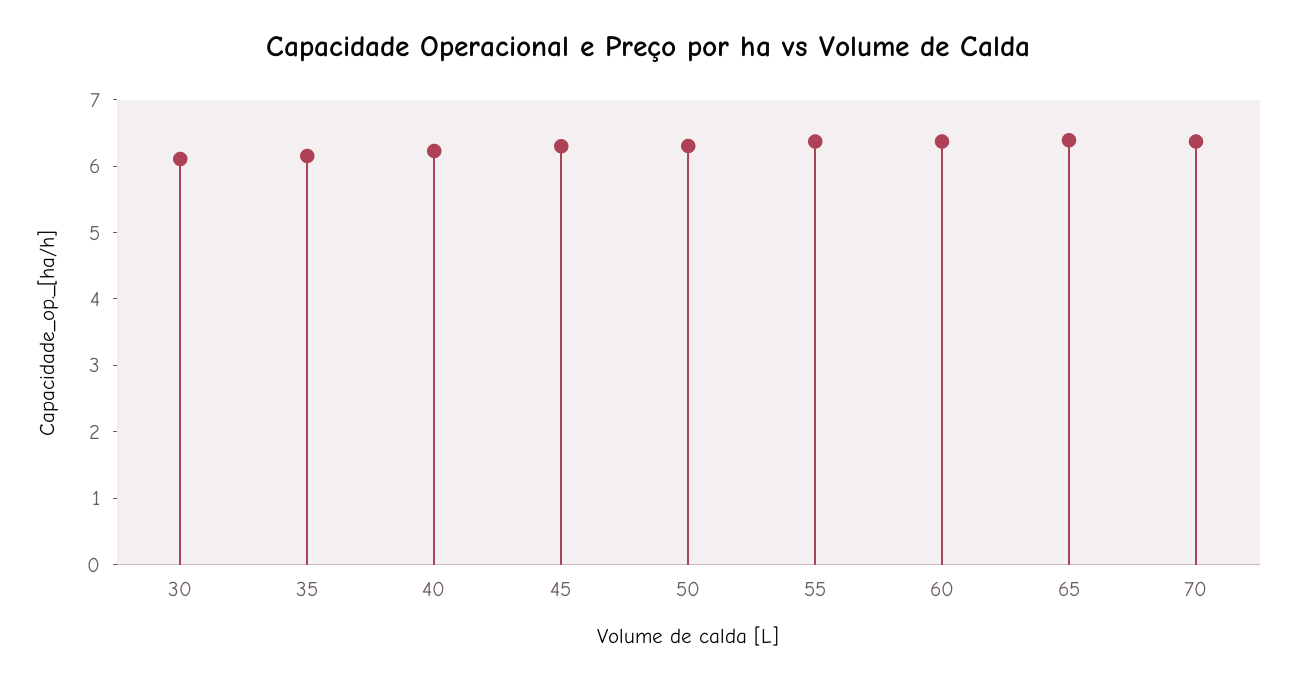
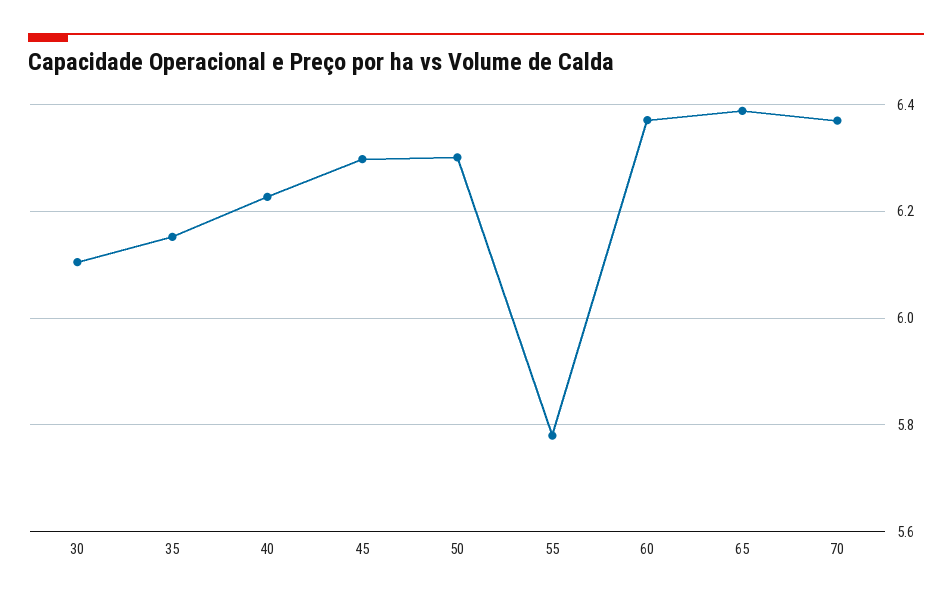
  {
    "30": 6.1,
    "35": 6.16,
    "40": 6.22,
    "45": 6.3,
    "50": 6.3,
-   "55": 6.4,
+   "55": 5.78,
    "60": 6.38,
    "65": 6.38,
    "70": 6.38
  }

